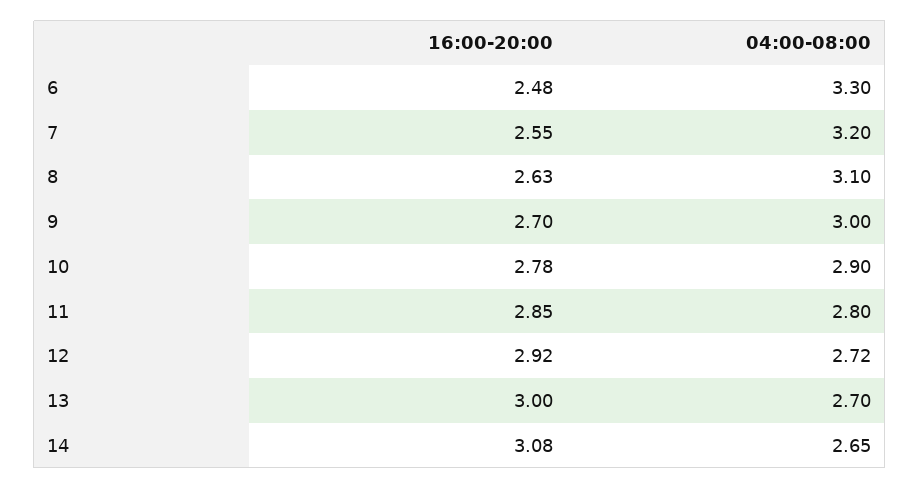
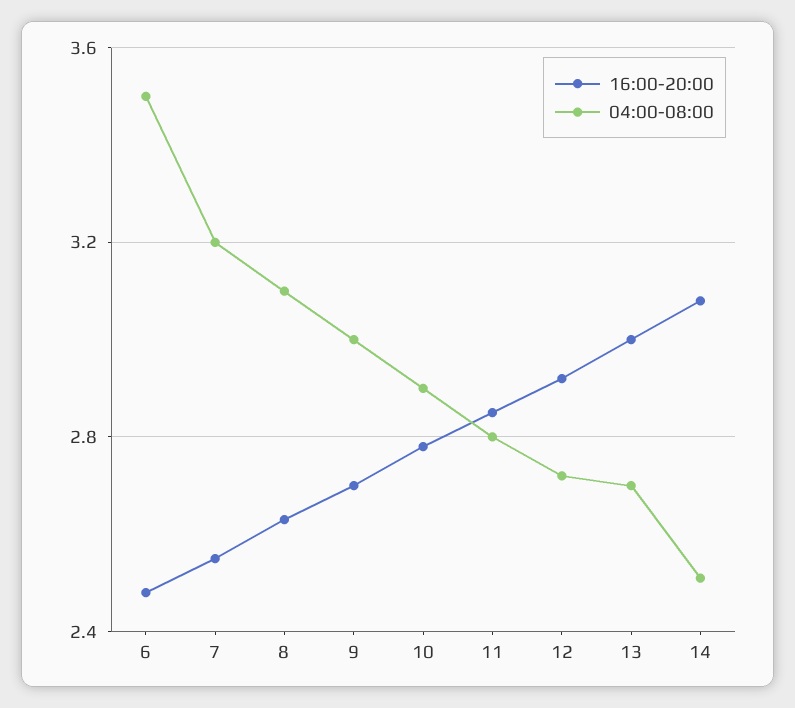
  {
    "16:00-20:00": {
      "6": 2.48,
      "7": 2.55,
      "8": 2.63,
      "9": 2.7,
      "10": 2.78,
      "11": 2.85,
      "12": 2.92,
      "13": 3,
      "14": 3.08
    },
    "04:00-08:00": {
-     "6": 3.3,
+     "6": 3.5,
      "7": 3.2,
      "8": 3.1,
      "9": 3,
      "10": 2.9,
      "11": 2.8,
      "12": 2.72,
      "13": 2.7,
-     "14": 2.65
+     "14": 2.5
    }
  }

